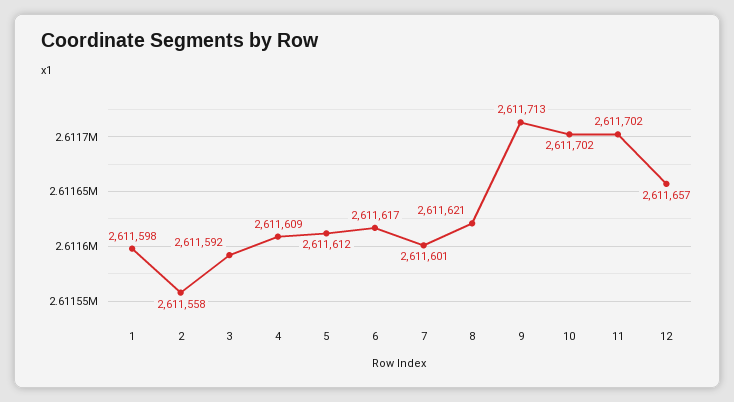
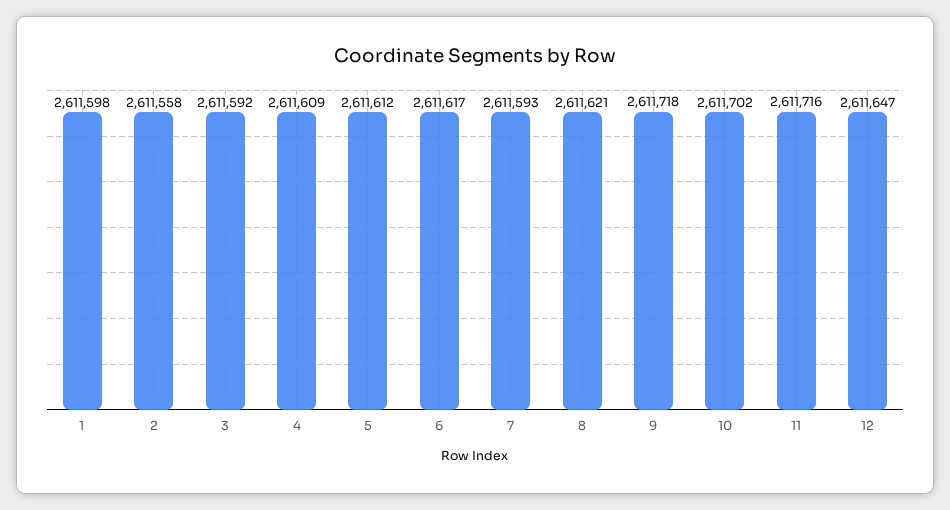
  {
    "1": 2611598,
    "2": 2611558,
    "3": 2611592,
    "4": 2611609,
    "5": 2611612,
    "6": 2611617,
-   "7": 2611601,
+   "7": 2611593,
    "8": 2611621,
-   "9": 2611713,
+   "9": 2611718,
    "10": 2611702,
-   "11": 2611702,
+   "11": 2611716,
-   "12": 2611657
+   "12": 2611647
  }

